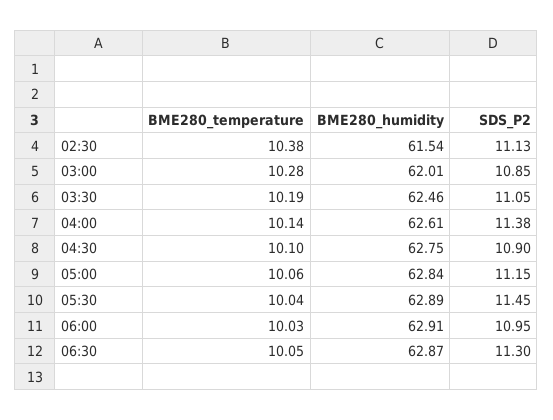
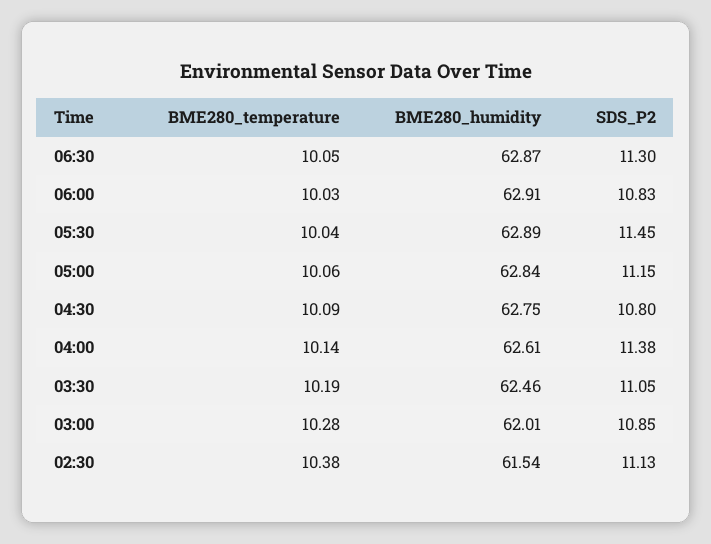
  {
    "BME280_temperature": {
      "02:30": 10.38,
      "03:00": 10.28,
      "03:30": 10.19,
      "04:00": 10.14,
-     "04:30": 10.1,
+     "04:30": 10.09,
      "05:00": 10.06,
      "05:30": 10.04,
      "06:00": 10.03,
      "06:30": 10.05
    },
    "BME280_humidity": {
      "02:30": 61.54,
      "03:00": 62.01,
      "03:30": 62.46,
      "04:00": 62.61,
      "04:30": 62.75,
      "05:00": 62.84,
      "05:30": 62.89,
      "06:00": 62.91,
      "06:30": 62.87
    },
    "SDS_P2": {
      "02:30": 11.13,
      "03:00": 10.85,
      "03:30": 11.05,
      "04:00": 11.38,
-     "04:30": 10.9,
+     "04:30": 10.8,
      "05:00": 11.15,
      "05:30": 11.45,
-     "06:00": 10.95,
+     "06:00": 10.83,
      "06:30": 11.3
    }
  }

